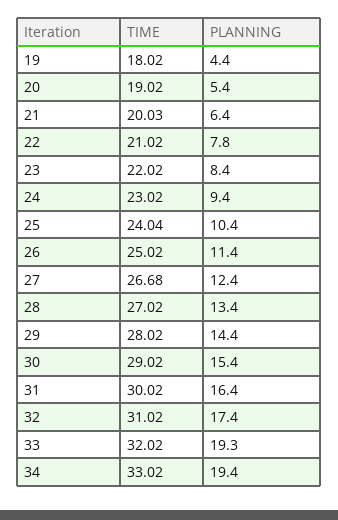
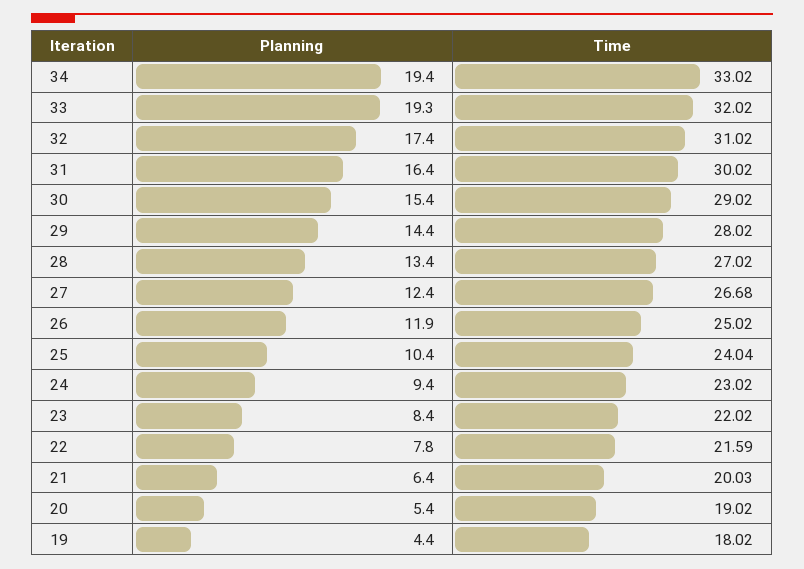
  {
    "TIME": {
      "19": 18.02,
      "20": 19.02,
      "21": 20.03,
-     "22": 21.02,
+     "22": 21.59,
      "23": 22.02,
      "24": 23.02,
      "25": 24.04,
      "26": 25.02,
      "27": 26.68,
      "28": 27.02,
      "29": 28.02,
      "30": 29.02,
      "31": 30.02,
      "32": 31.02,
      "33": 32.02,
      "34": 33.02
    },
    "PLANNING": {
      "19": 4.4,
      "20": 5.4,
      "21": 6.4,
      "22": 7.8,
      "23": 8.4,
      "24": 9.4,
      "25": 10.4,
-     "26": 11.4,
+     "26": 11.9,
      "27": 12.4,
      "28": 13.4,
      "29": 14.4,
      "30": 15.4,
      "31": 16.4,
      "32": 17.4,
      "33": 19.3,
      "34": 19.4
    }
  }

